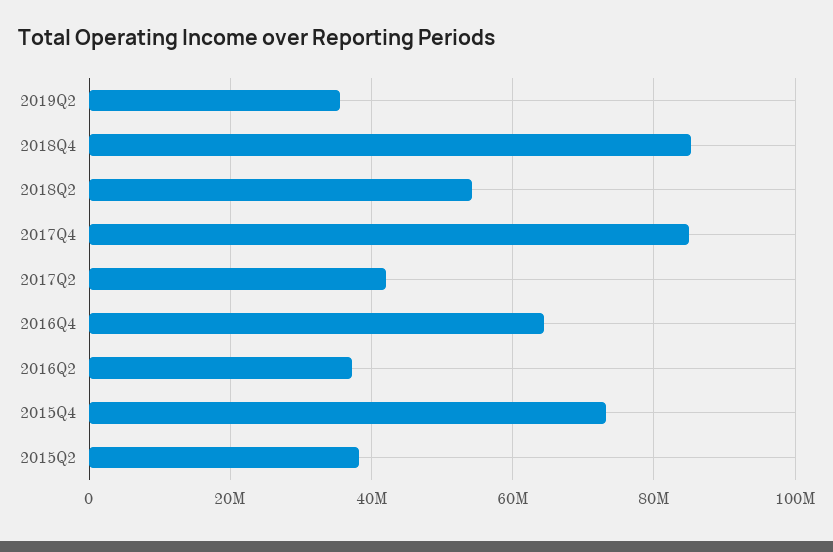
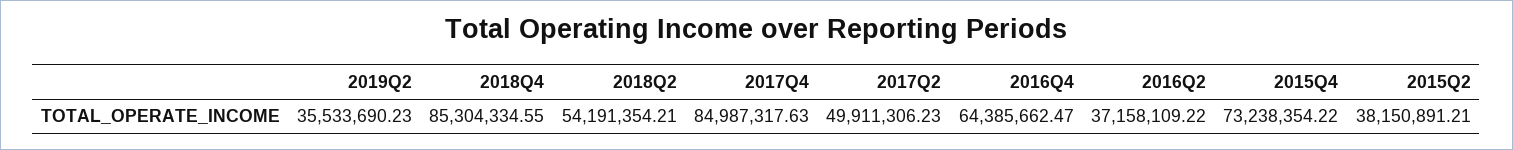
  {
    "2019Q2": 35533690.23,
    "2018Q4": 85304334.55,
    "2018Q2": 54191354.21,
    "2017Q4": 84987317.63,
-   "2017Q2": 42000000,
+   "2017Q2": 49911306.23,
    "2016Q4": 64385662.47,
    "2016Q2": 37158109.22,
    "2015Q4": 73238354.22,
    "2015Q2": 38150891.21
  }

